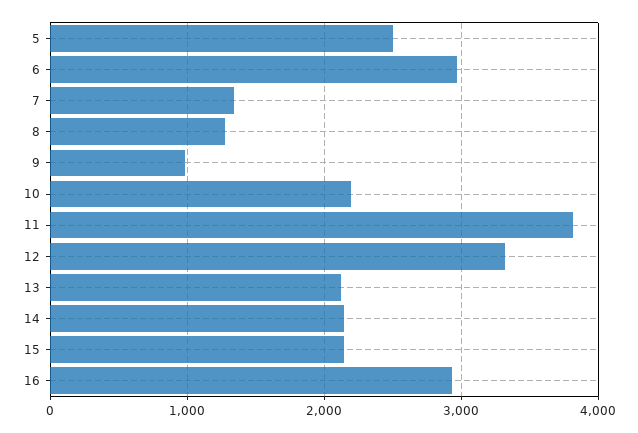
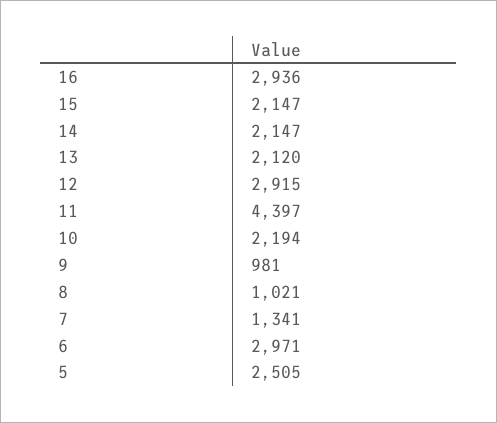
  {
    "5": 2505,
    "6": 2971,
    "7": 1341,
-   "8": 1300,
+   "8": 1021,
    "9": 981,
    "10": 2194,
-   "11": 3800,
+   "11": 4397,
-   "12": 3300,
+   "12": 2915,
    "13": 2120,
    "14": 2147,
    "15": 2147,
    "16": 2936
  }

